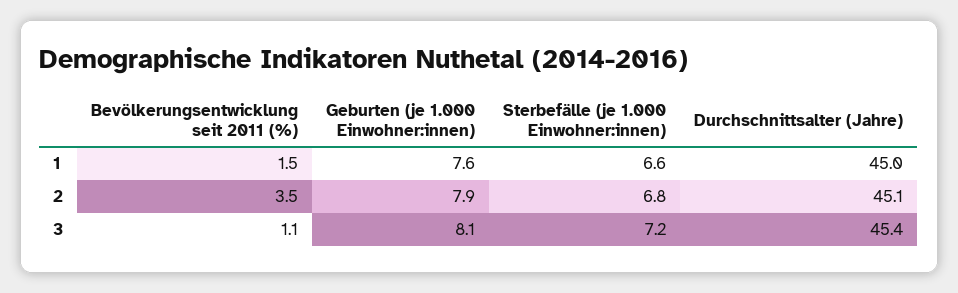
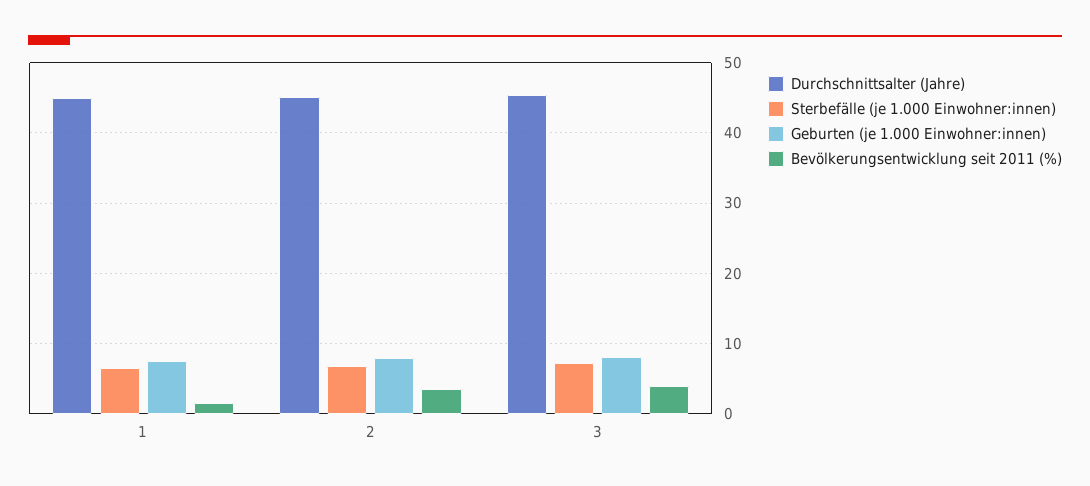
  {
    "Bevölkerungsentwicklung seit 2011 (%)": {
      "1": 1.5,
      "2": 3.5,
-     "3": 1.1
+     "3": 4
    },
    "Geburten (je 1.000 Einwohner:innen)": {
      "1": 7.6,
      "2": 7.9,
      "3": 8.1
    },
    "Sterbefälle (je 1.000 Einwohner:innen)": {
      "1": 6.6,
      "2": 6.8,
      "3": 7.2
    },
    "Durchschnittsalter (Jahre)": {
      "1": 45,
      "2": 45.1,
      "3": 45.4
    }
  }

